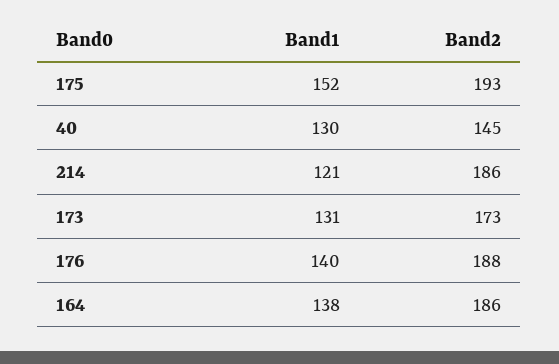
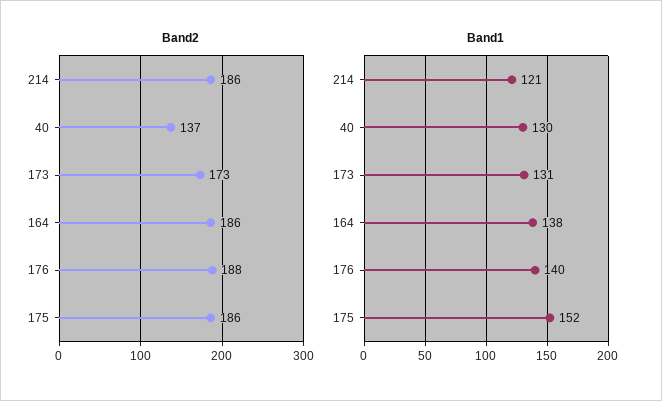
  {
    "Band1": {
      "175": 152,
      "40": 130,
      "214": 121,
      "173": 131,
      "176": 140,
      "164": 138
    },
    "Band2": {
-     "175": 193,
+     "175": 186,
-     "40": 145,
+     "40": 137,
      "214": 186,
      "173": 173,
      "176": 188,
      "164": 186
    }
  }

